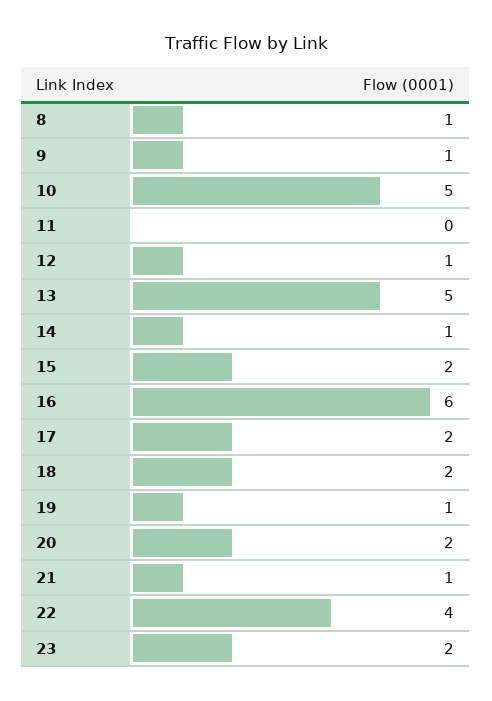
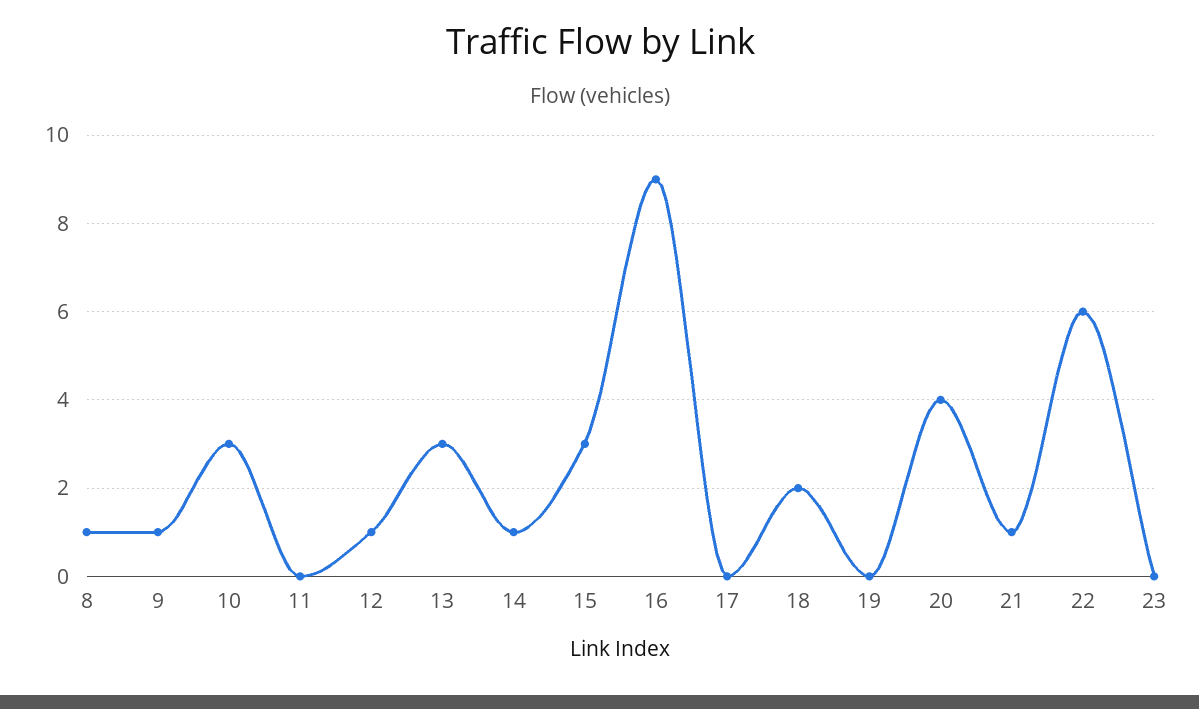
  {
    "8": 1,
    "9": 1,
-   "10": 5,
+   "10": 3,
    "11": 0,
    "12": 1,
-   "13": 5,
+   "13": 3,
    "14": 1,
-   "15": 2,
+   "15": 3,
-   "16": 6,
+   "16": 9,
-   "17": 2,
+   "17": 0,
    "18": 2,
-   "19": 1,
+   "19": 0,
-   "20": 2,
+   "20": 4,
    "21": 1,
-   "22": 4,
+   "22": 6,
-   "23": 2
+   "23": 0
  }

